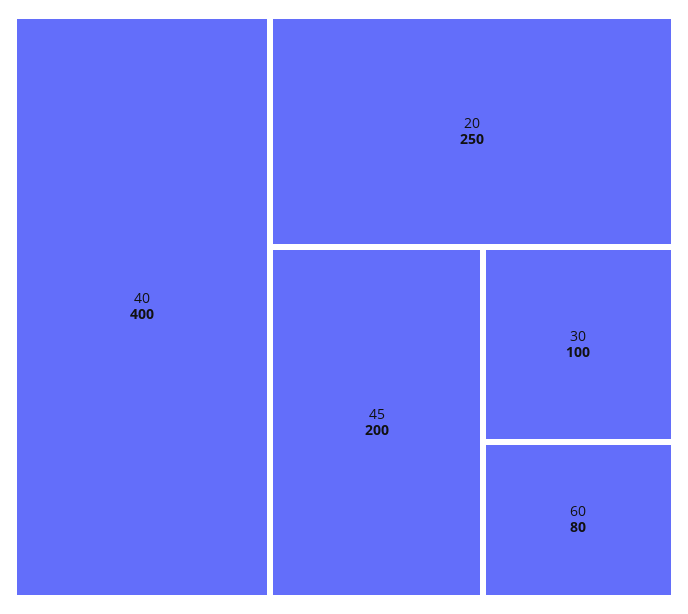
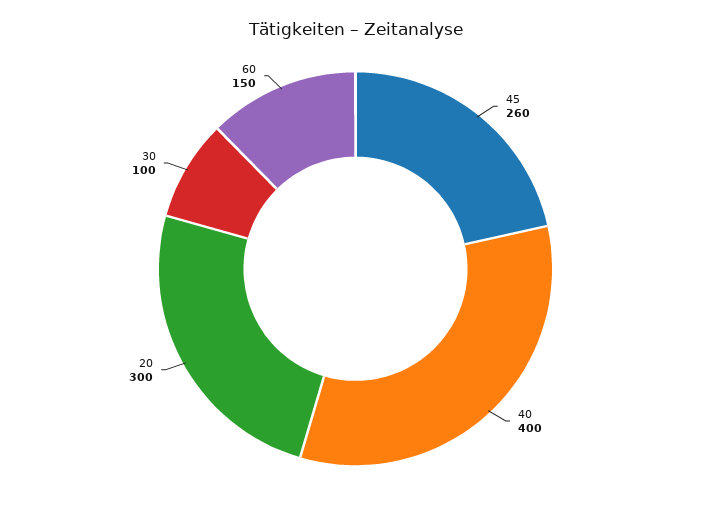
  {
    "40": 400,
-   "20": 250,
+   "20": 300,
-   "45": 200,
+   "45": 260,
    "30": 100,
-   "60": 80
+   "60": 150
  }

